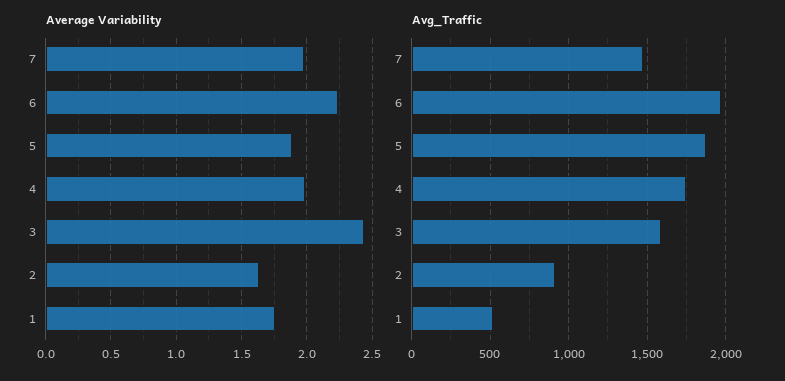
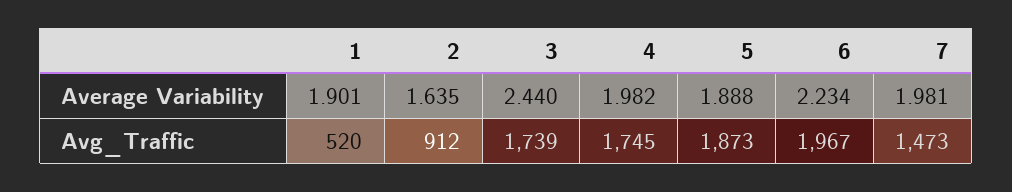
  {
    "Average Variability": {
      "7": 1.981,
      "6": 2.234,
      "5": 1.888,
      "4": 1.982,
      "3": 2.44,
      "2": 1.635,
-     "1": 1.75
+     "1": 1.901
    },
    "Avg_Traffic": {
      "7": 1473,
      "6": 1967,
      "5": 1873,
      "4": 1745,
-     "3": 1600,
+     "3": 1739,
      "2": 912,
      "1": 520
    }
  }

